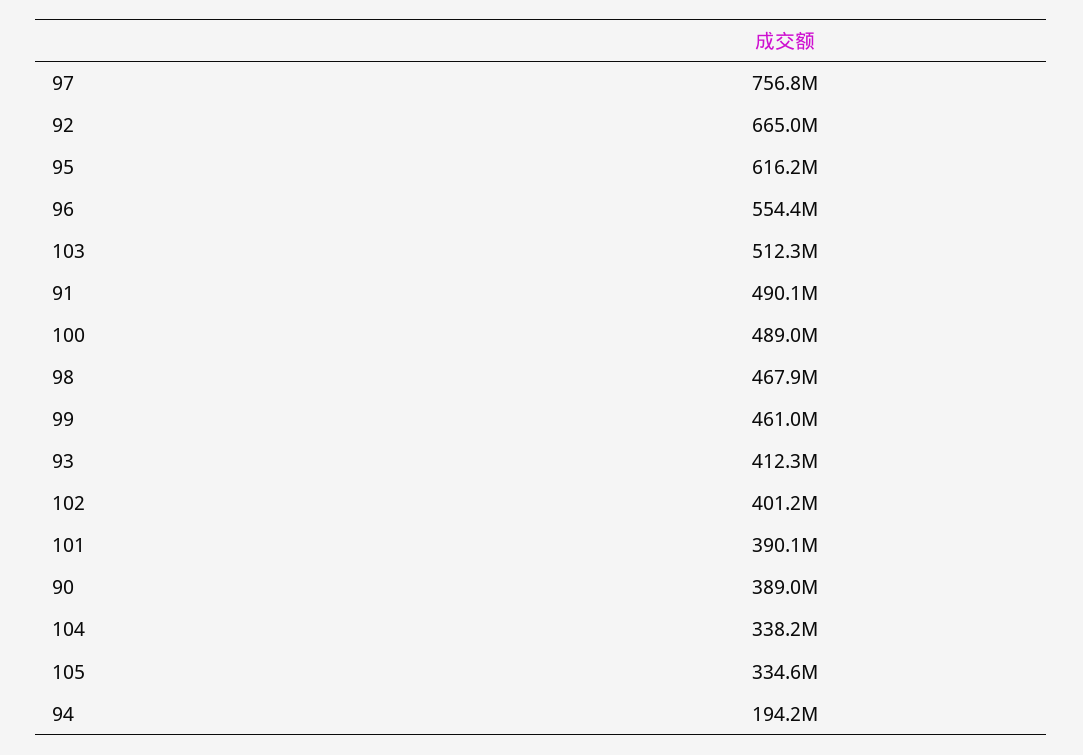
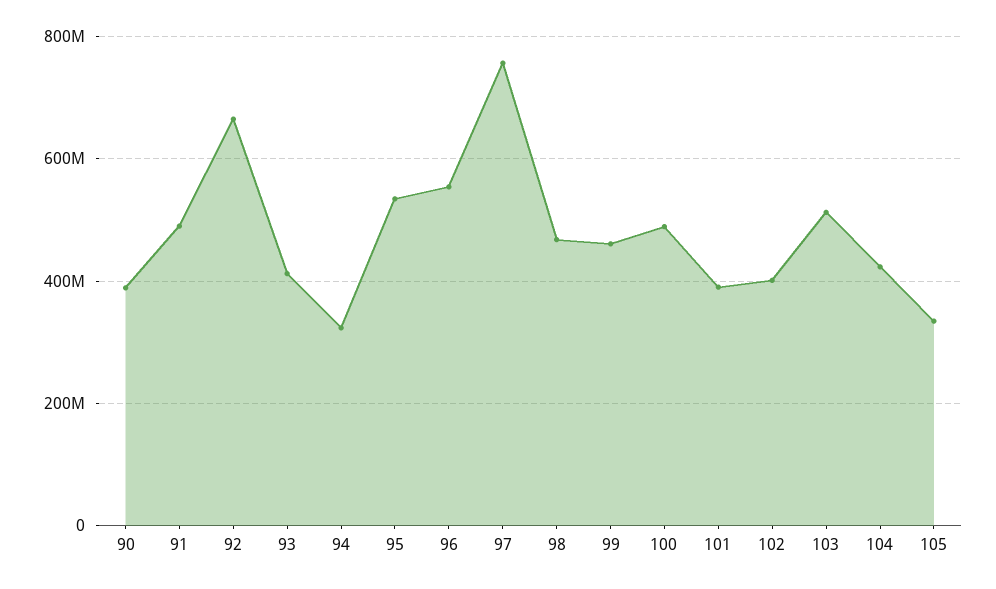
  {
    "97": 756800000,
    "92": 665000000,
-   "95": 616200000,
+   "95": 540000000,
    "96": 554400000,
    "103": 512300000,
    "91": 490100000,
    "100": 489000000,
    "98": 467900000,
    "99": 461000000,
    "93": 412300000,
    "102": 401200000,
    "101": 390100000,
    "90": 389000000,
-   "104": 338200000,
+   "104": 420000000,
    "105": 334600000,
-   "94": 194200000
+   "94": 320000000
  }

